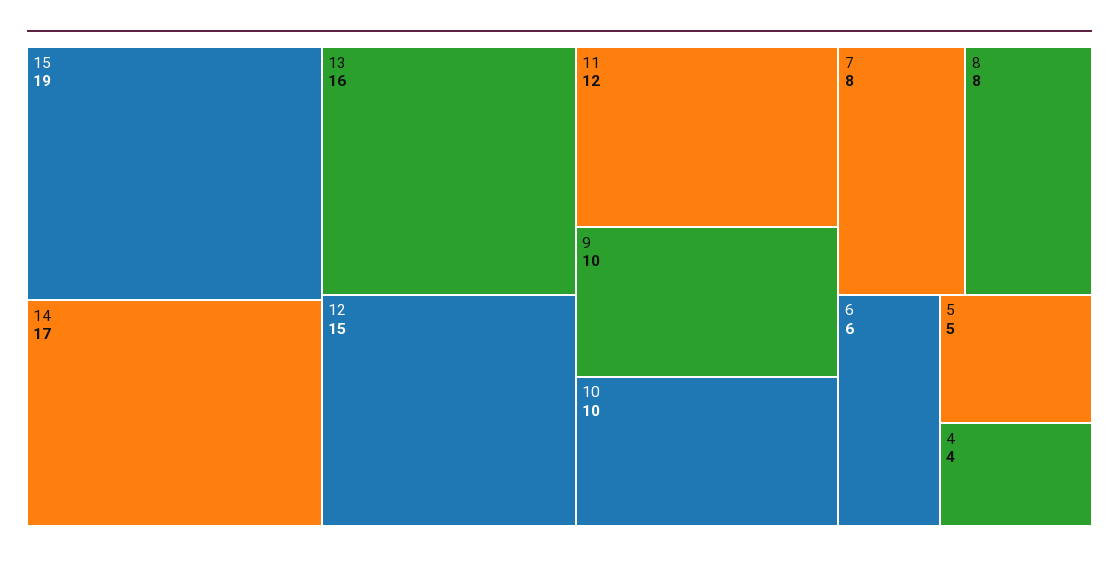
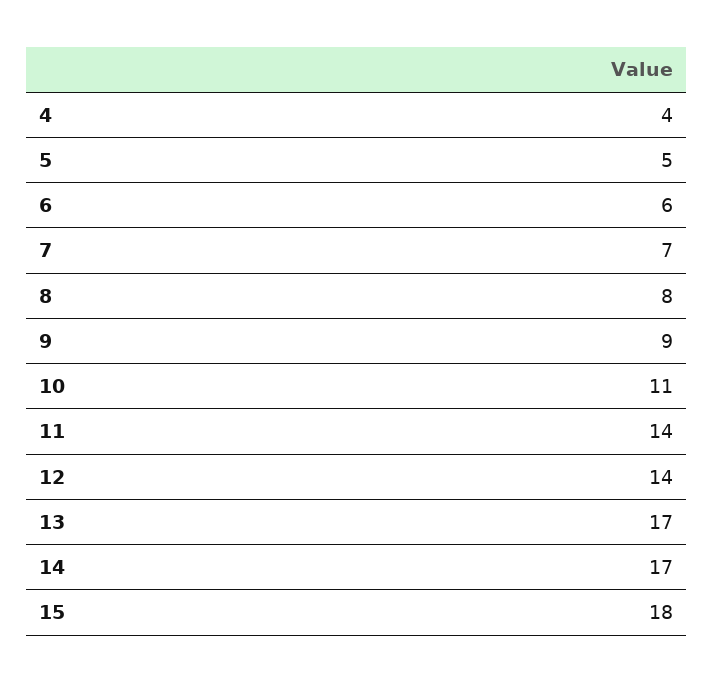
  {
-   "15": 19,
+   "15": 18,
    "14": 17,
-   "13": 16,
+   "13": 17,
-   "12": 15,
+   "12": 14,
-   "11": 12,
+   "11": 14,
-   "9": 10,
+   "9": 9,
-   "10": 10,
+   "10": 11,
-   "7": 8,
+   "7": 7,
    "8": 8,
    "6": 6,
    "5": 5,
    "4": 4
  }

